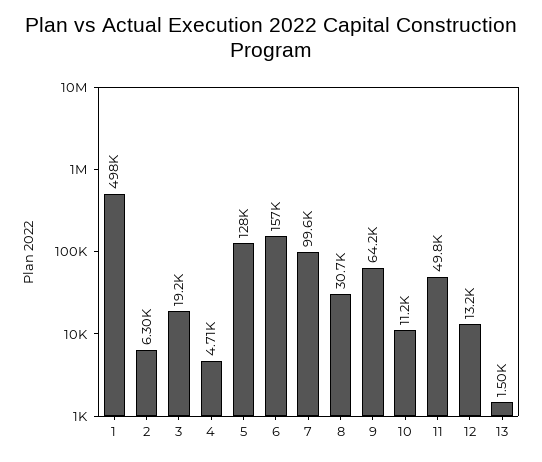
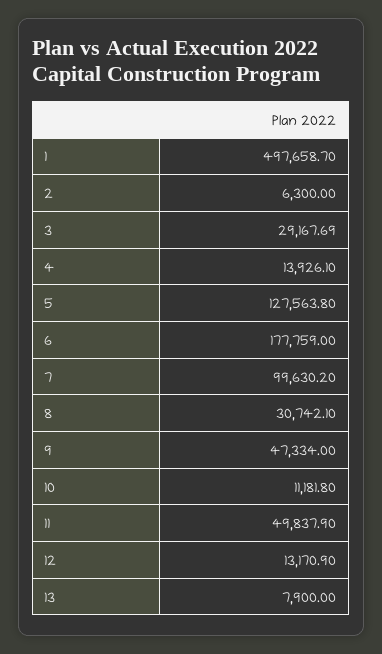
  {
    "1": 497658.7,
    "2": 6300,
-   "3": 19200,
+   "3": 29167.69,
-   "4": 4710,
+   "4": 13926.1,
    "5": 127563.8,
-   "6": 157000,
+   "6": 177759,
    "7": 99630.2,
    "8": 30742.1,
-   "9": 64200,
+   "9": 47334,
    "10": 11181.8,
    "11": 49837.9,
    "12": 13170.9,
-   "13": 1500
+   "13": 7900
  }

